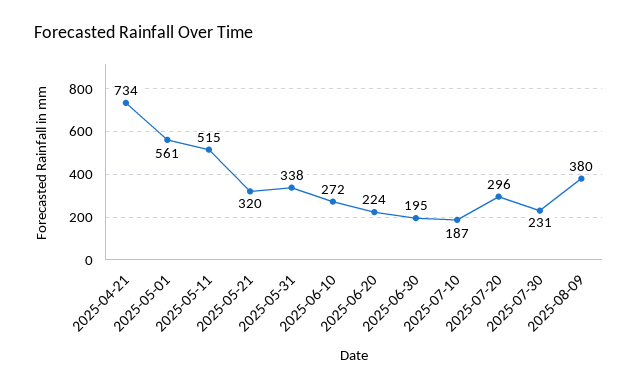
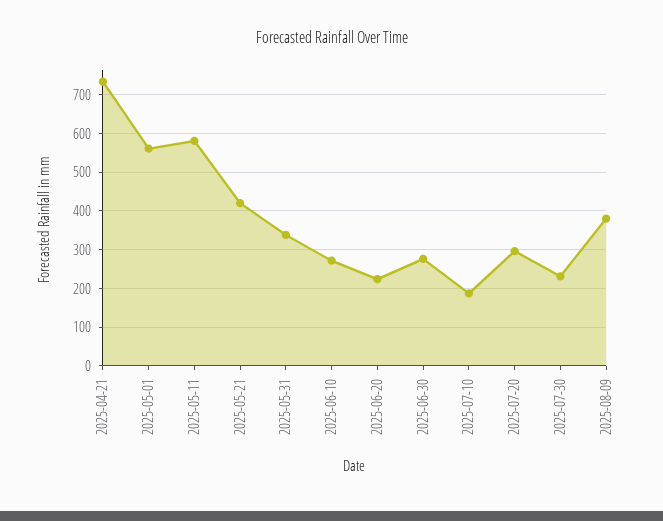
  {
    "2025-04-21": 734,
    "2025-05-01": 561,
-   "2025-05-11": 515,
+   "2025-05-11": 580,
-   "2025-05-21": 320,
+   "2025-05-21": 420,
    "2025-05-31": 338,
    "2025-06-10": 272,
    "2025-06-20": 224,
-   "2025-06-30": 195,
+   "2025-06-30": 280,
    "2025-07-10": 187,
    "2025-07-20": 296,
    "2025-07-30": 231,
    "2025-08-09": 380
  }

